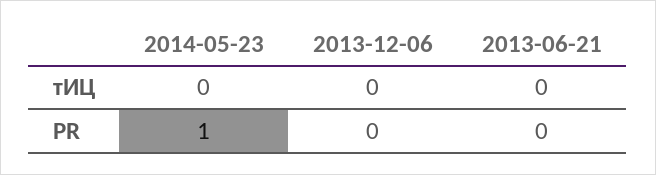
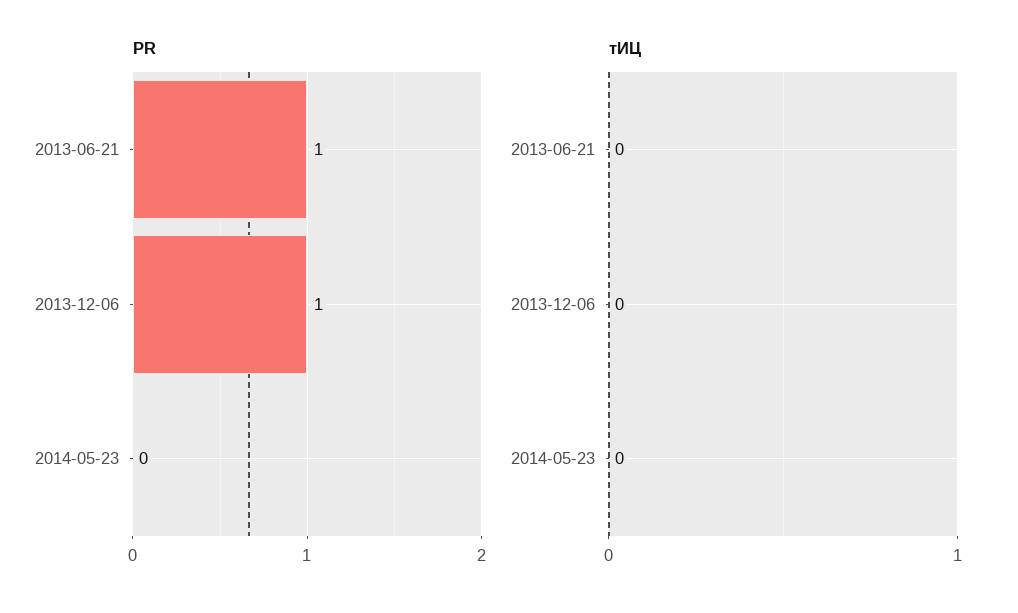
  {
    "тИЦ": {
      "2014-05-23": 0,
      "2013-12-06": 0,
      "2013-06-21": 0
    },
    "PR": {
-     "2014-05-23": 1,
+     "2014-05-23": 0,
-     "2013-12-06": 0,
+     "2013-12-06": 1,
-     "2013-06-21": 0
+     "2013-06-21": 1
    }
  }

